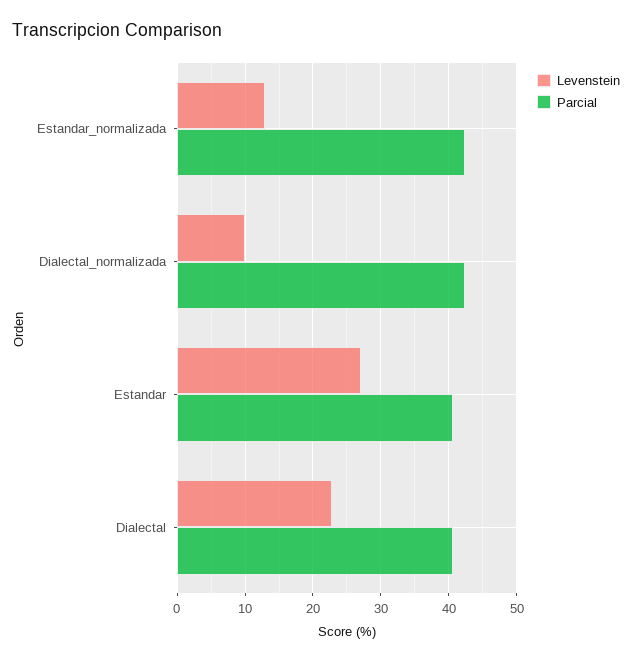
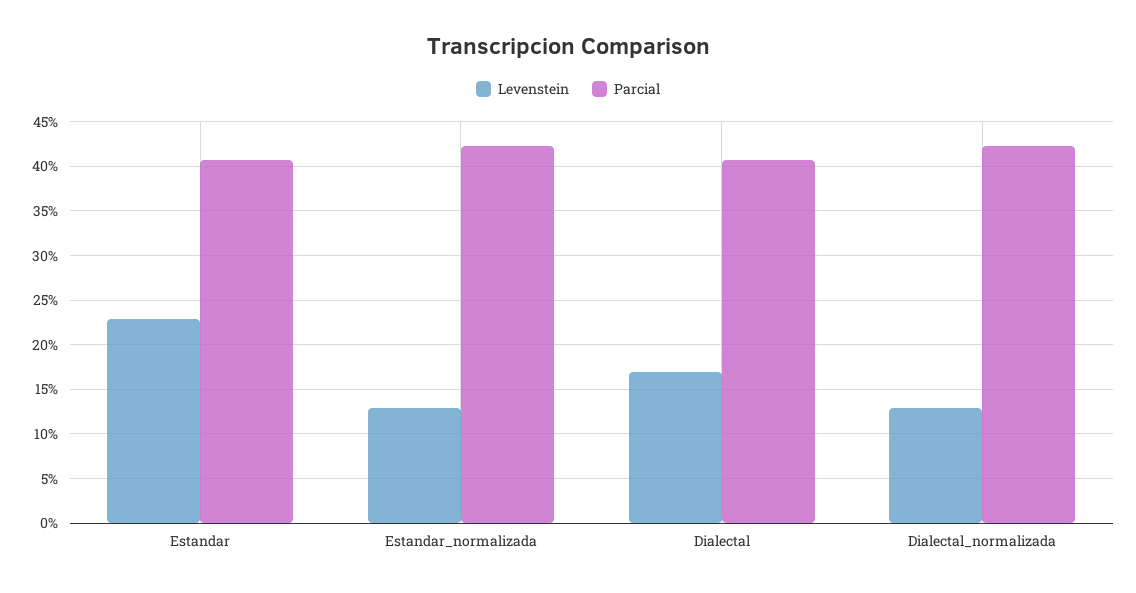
  {
    "Levenstein": {
      "Estandar_normalizada": 13,
-     "Dialectal_normalizada": 10,
+     "Dialectal_normalizada": 13,
-     "Estandar": 27,
+     "Estandar": 23,
-     "Dialectal": 23
+     "Dialectal": 17
    },
    "Parcial": {
      "Estandar_normalizada": 42,
      "Dialectal_normalizada": 42,
      "Estandar": 41,
      "Dialectal": 41
    }
  }

